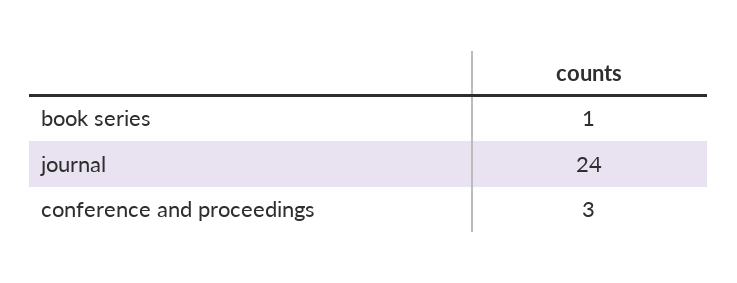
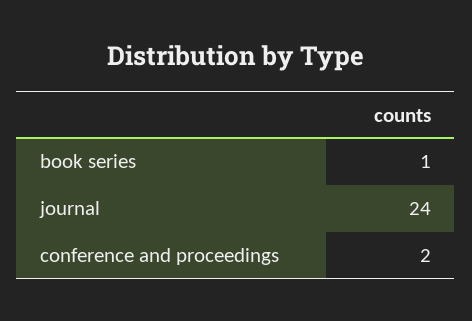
  {
    "book series": 1,
    "journal": 24,
-   "conference and proceedings": 3
+   "conference and proceedings": 2
  }

